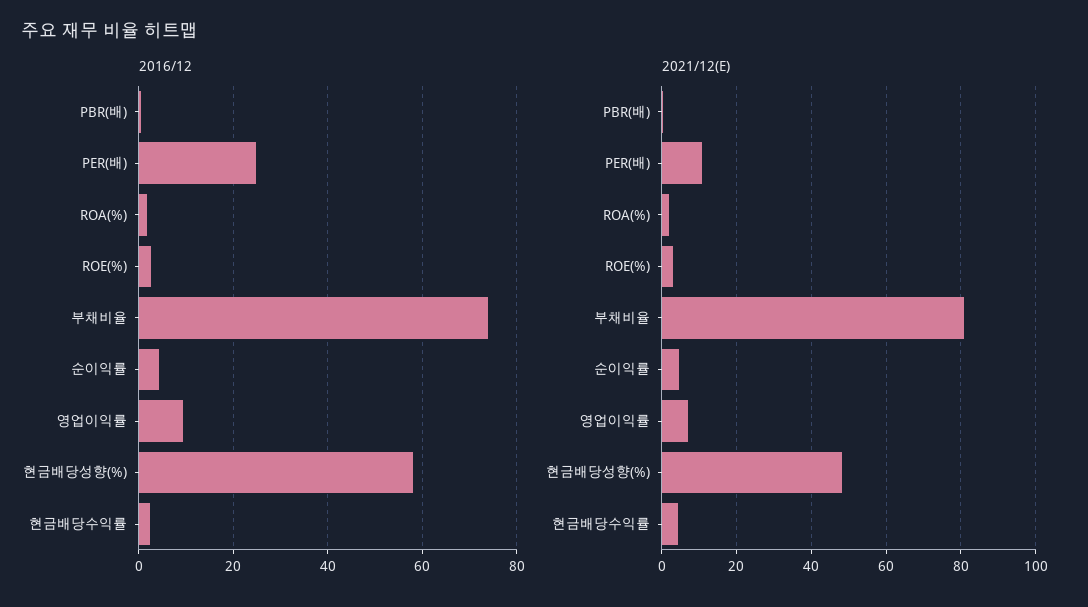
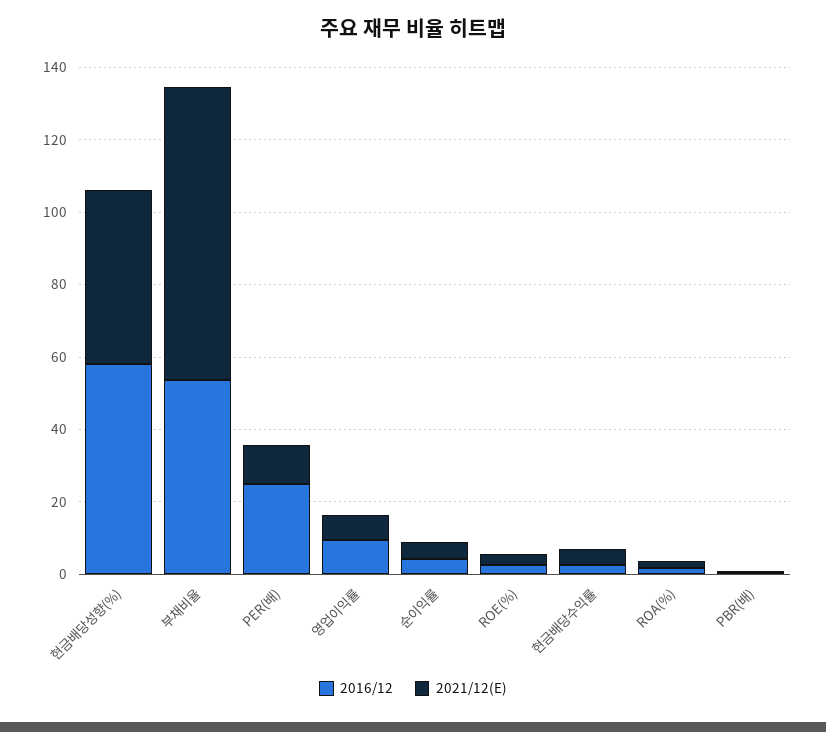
  {
    "2016/12": {
      "PBR(배)": 0,
      "PER(배)": 24,
      "ROA(%)": 2,
      "ROE(%)": 2,
-     "부채비율": 74,
+     "부채비율": 55,
      "순이익률": 4,
      "영업이익률": 10,
      "현금배당성향(%)": 58,
      "현금배당수익률": 2
    },
    "2021/12(E)": {
      "PBR(배)": 0,
      "PER(배)": 10,
      "ROA(%)": 2,
      "ROE(%)": 2,
      "부채비율": 80,
      "순이익률": 4,
      "영업이익률": 8,
      "현금배당성향(%)": 48,
      "현금배당수익률": 4
    }
  }

